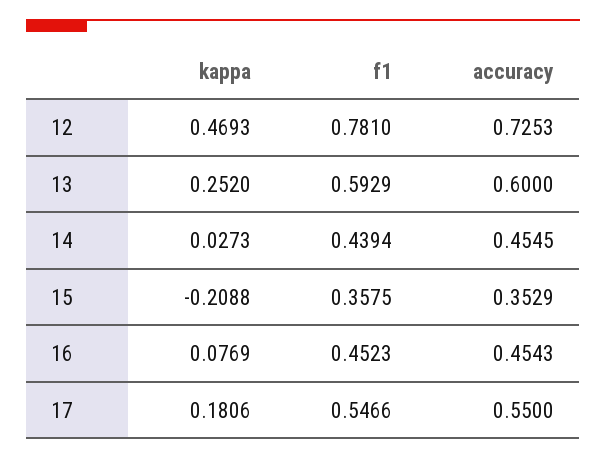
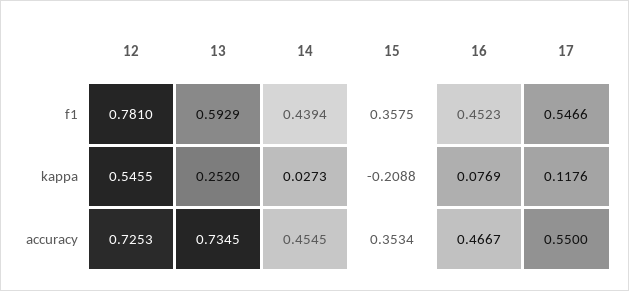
  {
    "kappa": {
-     "12": 0.4693,
+     "12": 0.5455,
      "13": 0.252,
      "14": 0.0273,
      "15": -0.2088,
      "16": 0.0769,
-     "17": 0.1806
+     "17": 0.1176
    },
    "f1": {
      "12": 0.781,
      "13": 0.5929,
      "14": 0.4394,
      "15": 0.3575,
      "16": 0.4523,
      "17": 0.5466
    },
    "accuracy": {
      "12": 0.7253,
-     "13": 0.6,
+     "13": 0.7345,
      "14": 0.4545,
-     "15": 0.3529,
+     "15": 0.3534,
-     "16": 0.4543,
+     "16": 0.4667,
      "17": 0.55
    }
  }

